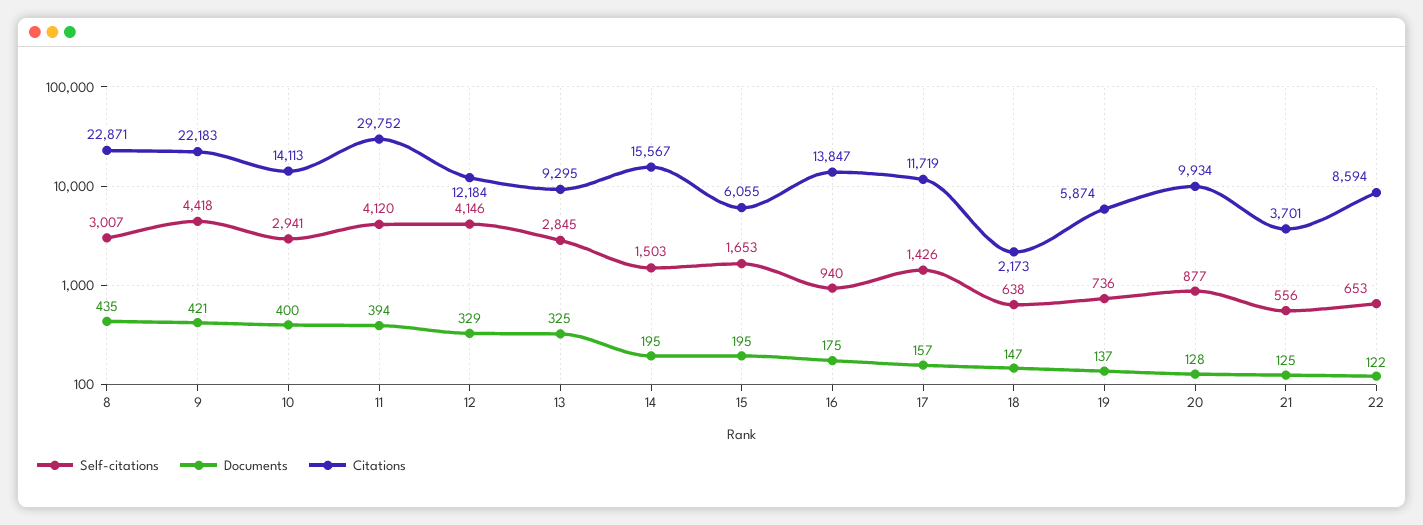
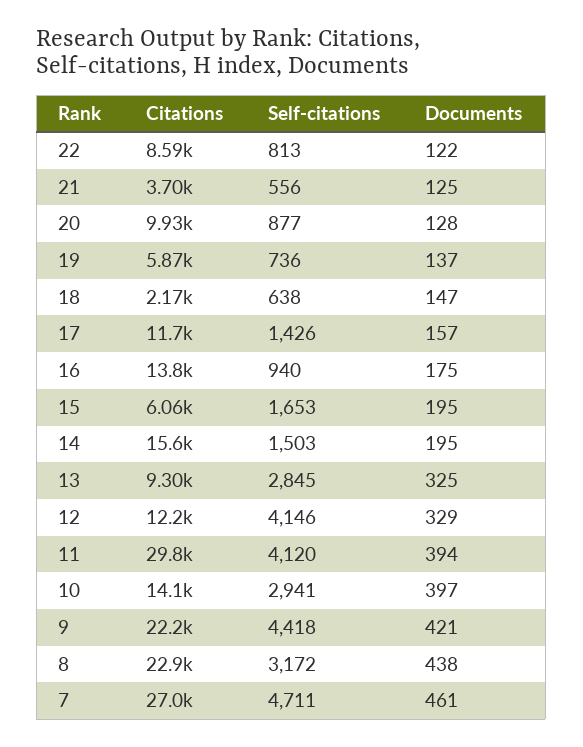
  {
    "Self-citations": {
-     "8": 3007,
+     "8": 3172,
      "9": 4418,
      "10": 2941,
      "11": 4120,
      "12": 4146,
      "13": 2845,
      "14": 1503,
      "15": 1653,
      "16": 940,
      "17": 1426,
      "18": 638,
      "19": 736,
      "20": 877,
      "21": 556,
-     "22": 653
+     "22": 813,
+     "7": 4711
    },
    "Documents": {
-     "8": 435,
+     "8": 438,
      "9": 421,
-     "10": 400,
+     "10": 397,
      "11": 394,
      "12": 329,
      "13": 325,
      "14": 195,
      "15": 195,
      "16": 175,
      "17": 157,
      "18": 147,
      "19": 137,
      "20": 128,
      "21": 125,
-     "22": 122
+     "22": 122,
+     "7": 461
    },
    "Citations": {
      "8": 22871,
      "9": 22183,
      "10": 14113,
      "11": 29752,
      "12": 12184,
      "13": 9295,
      "14": 15567,
      "15": 6055,
      "16": 13847,
      "17": 11719,
      "18": 2173,
      "19": 5874,
      "20": 9934,
      "21": 3701,
-     "22": 8594
+     "22": 8594,
+     "7": 27000
    }
  }

